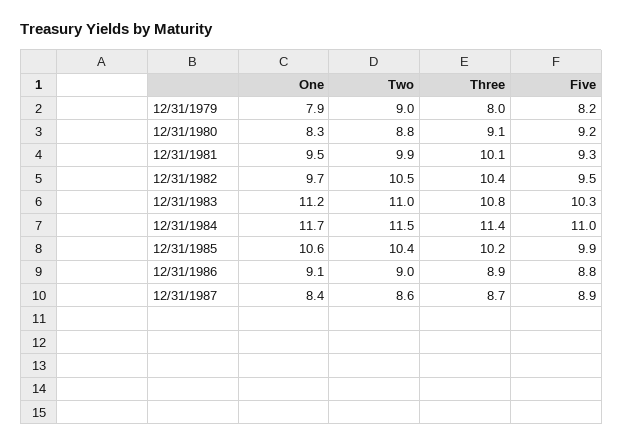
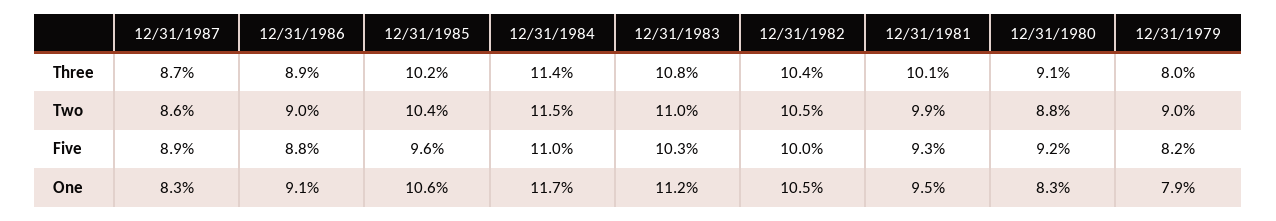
  {
    "One": {
      "12/31/1979": 7.9,
      "12/31/1980": 8.3,
      "12/31/1981": 9.5,
-     "12/31/1982": 9.7,
+     "12/31/1982": 10.5,
      "12/31/1983": 11.2,
      "12/31/1984": 11.7,
      "12/31/1985": 10.6,
      "12/31/1986": 9.1,
-     "12/31/1987": 8.4
+     "12/31/1987": 8.3
    },
    "Two": {
      "12/31/1979": 9,
      "12/31/1980": 8.8,
      "12/31/1981": 9.9,
      "12/31/1982": 10.5,
      "12/31/1983": 11,
      "12/31/1984": 11.5,
      "12/31/1985": 10.4,
      "12/31/1986": 9,
      "12/31/1987": 8.6
    },
    "Three": {
      "12/31/1979": 8,
      "12/31/1980": 9.1,
      "12/31/1981": 10.1,
      "12/31/1982": 10.4,
      "12/31/1983": 10.8,
      "12/31/1984": 11.4,
      "12/31/1985": 10.2,
      "12/31/1986": 8.9,
      "12/31/1987": 8.7
    },
    "Five": {
      "12/31/1979": 8.2,
      "12/31/1980": 9.2,
      "12/31/1981": 9.3,
-     "12/31/1982": 9.5,
+     "12/31/1982": 10,
      "12/31/1983": 10.3,
      "12/31/1984": 11,
-     "12/31/1985": 9.9,
+     "12/31/1985": 9.6,
      "12/31/1986": 8.8,
      "12/31/1987": 8.9
    }
  }

